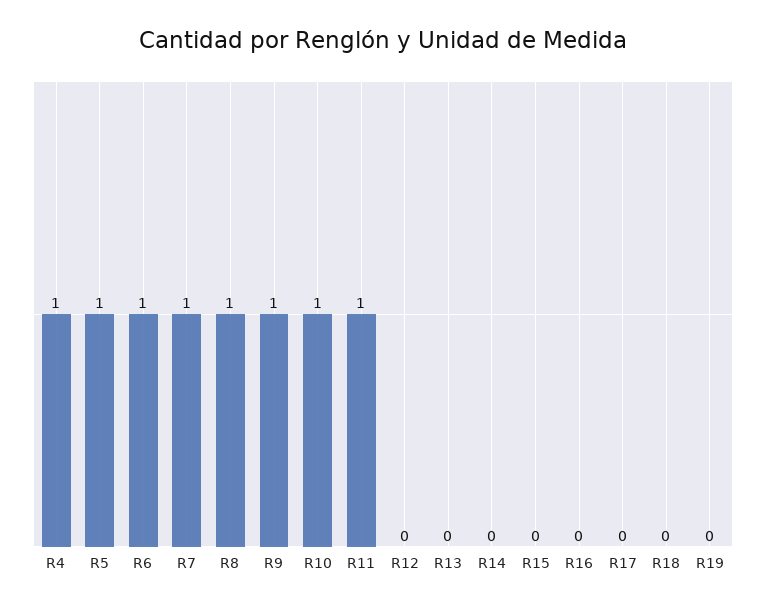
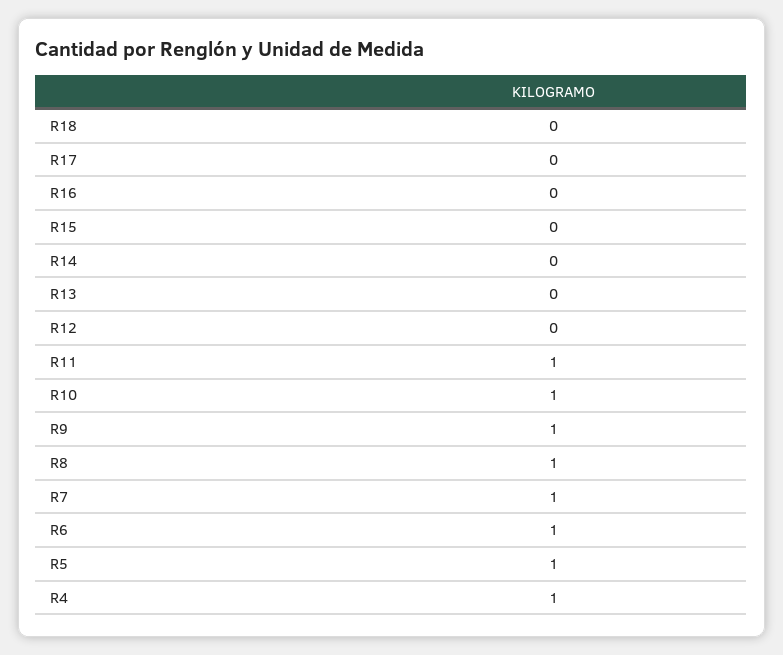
  {
    "R4": 1,
    "R5": 1,
    "R6": 1,
    "R7": 1,
    "R8": 1,
    "R9": 1,
    "R10": 1,
    "R11": 1,
    "R12": 0,
    "R13": 0,
    "R14": 0,
    "R15": 0,
    "R16": 0,
    "R17": 0,
-   "R18": 0,
+   "R18": 0
-   "R19": 0
  }

